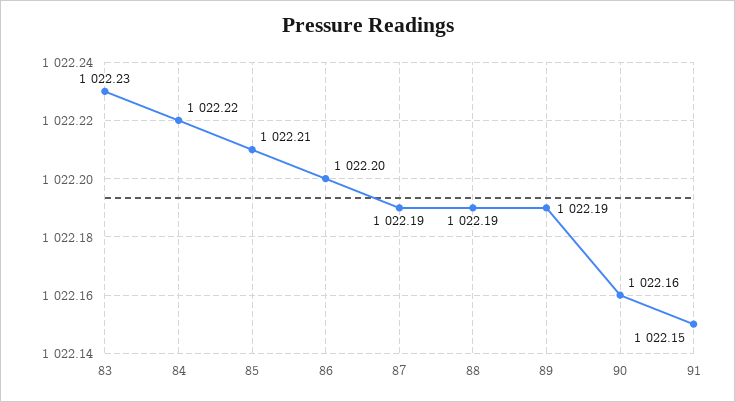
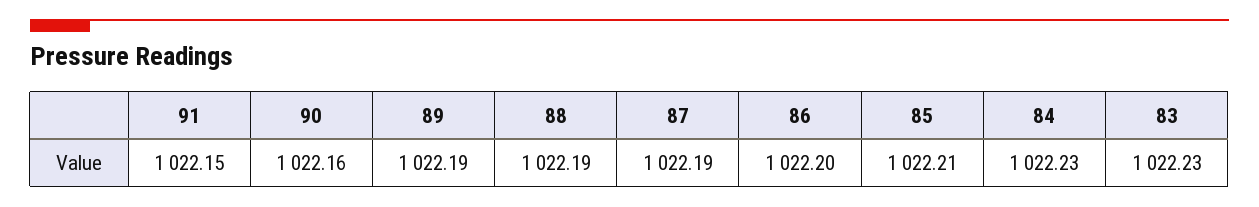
  {
    "83": 1022.23,
-   "84": 1022.22,
+   "84": 1022.23,
    "85": 1022.21,
    "86": 1022.2,
    "87": 1022.19,
    "88": 1022.19,
    "89": 1022.19,
    "90": 1022.16,
    "91": 1022.15
  }

